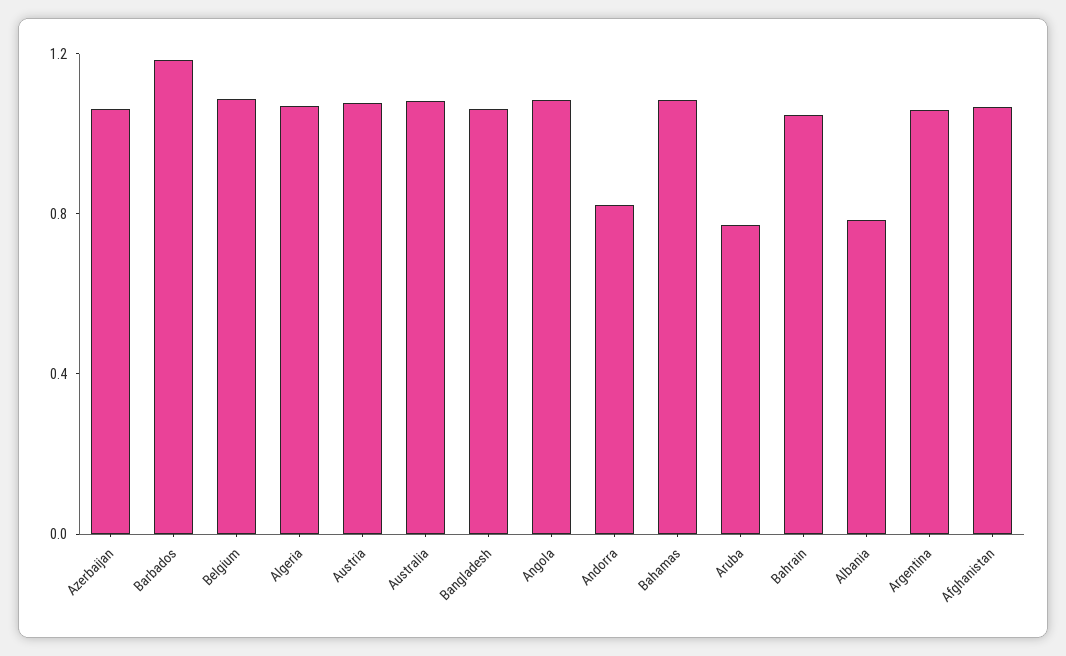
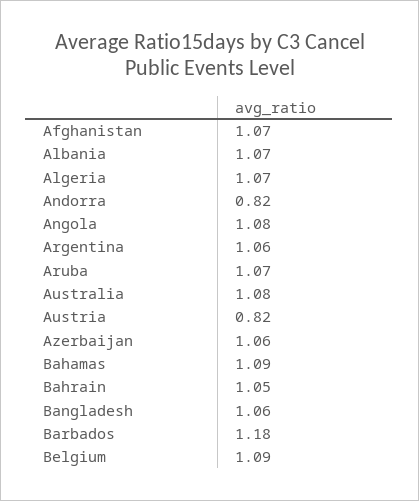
  {
    "Azerbaijan": 1.06,
    "Barbados": 1.18,
    "Belgium": 1.09,
    "Algeria": 1.07,
-   "Austria": 1.1,
+   "Austria": 0.82,
    "Australia": 1.08,
    "Bangladesh": 1.06,
    "Angola": 1.08,
    "Andorra": 0.82,
    "Bahamas": 1.09,
-   "Aruba": 0.8,
+   "Aruba": 1.07,
    "Bahrain": 1.05,
-   "Albania": 0.8,
+   "Albania": 1.07,
    "Argentina": 1.06,
    "Afghanistan": 1.07
  }

